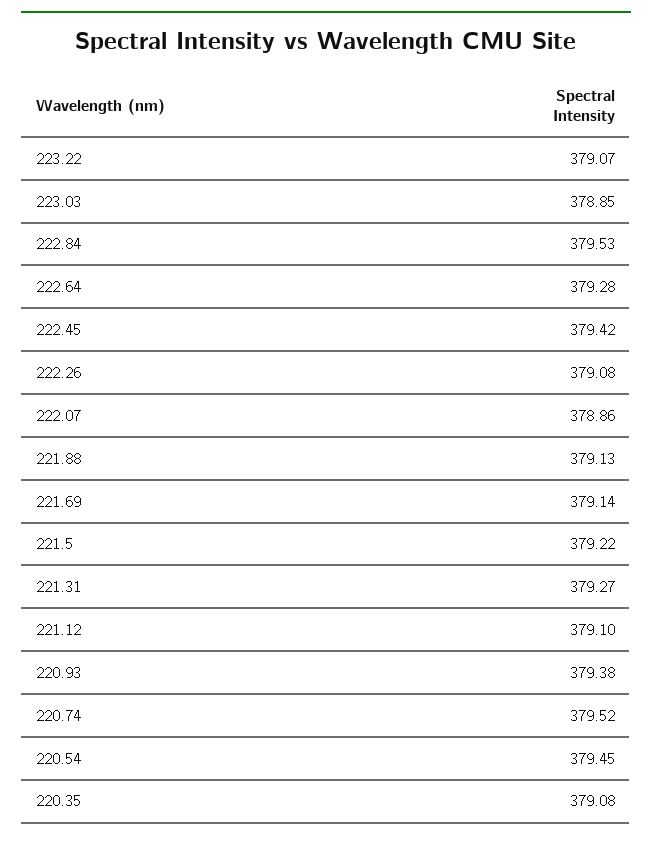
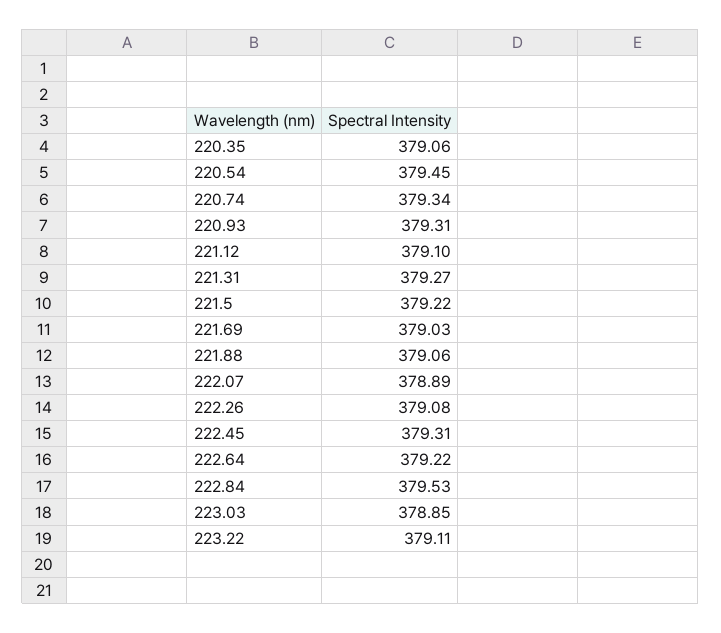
  {
-   "223.22": 379.07,
+   "223.22": 379.11,
    "223.03": 378.85,
    "222.84": 379.53,
-   "222.64": 379.28,
+   "222.64": 379.22,
-   "222.45": 379.42,
+   "222.45": 379.31,
    "222.26": 379.08,
-   "222.07": 378.86,
+   "222.07": 378.89,
-   "221.88": 379.13,
+   "221.88": 379.06,
-   "221.69": 379.14,
+   "221.69": 379.03,
    "221.5": 379.22,
    "221.31": 379.27,
    "221.12": 379.1,
-   "220.93": 379.38,
+   "220.93": 379.31,
-   "220.74": 379.52,
+   "220.74": 379.34,
    "220.54": 379.45,
-   "220.35": 379.08
+   "220.35": 379.06
  }

